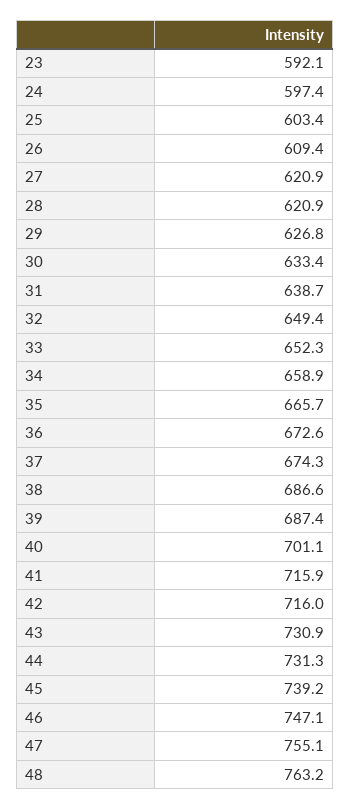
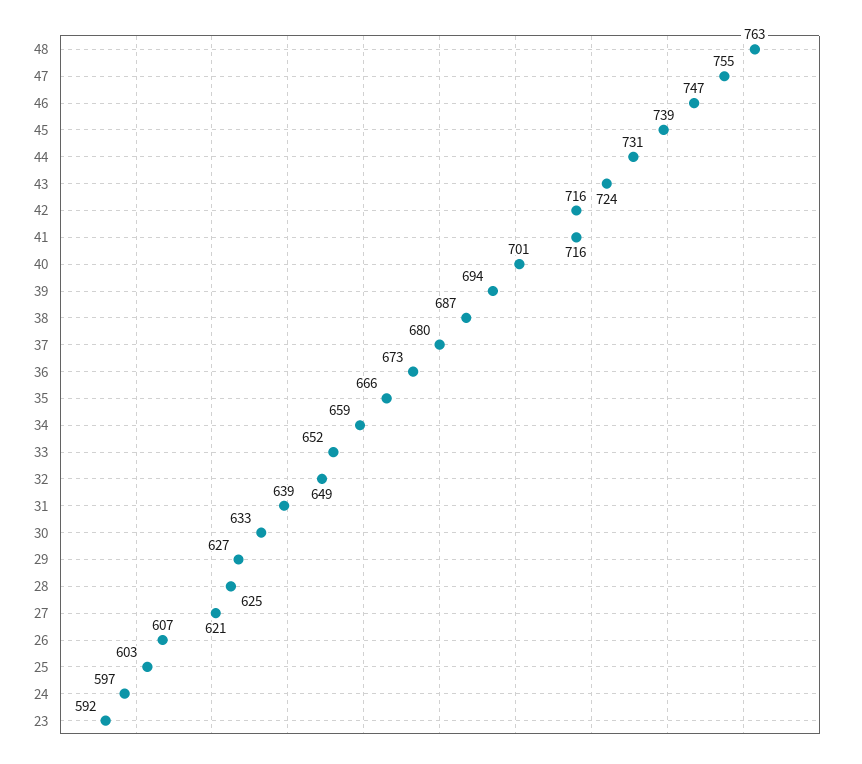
  {
    "23": 592.1,
    "24": 597.4,
    "25": 603.4,
-   "26": 609.4,
+   "26": 607,
    "27": 620.9,
-   "28": 620.9,
+   "28": 625,
    "29": 626.8,
    "30": 633.4,
    "31": 638.7,
    "32": 649.4,
    "33": 652.3,
    "34": 658.9,
    "35": 665.7,
    "36": 672.6,
-   "37": 674.3,
+   "37": 680,
    "38": 686.6,
-   "39": 687.4,
+   "39": 694,
    "40": 701.1,
    "41": 715.9,
    "42": 716,
-   "43": 730.9,
+   "43": 724,
    "44": 731.3,
    "45": 739.2,
    "46": 747.1,
    "47": 755.1,
    "48": 763.2
  }

